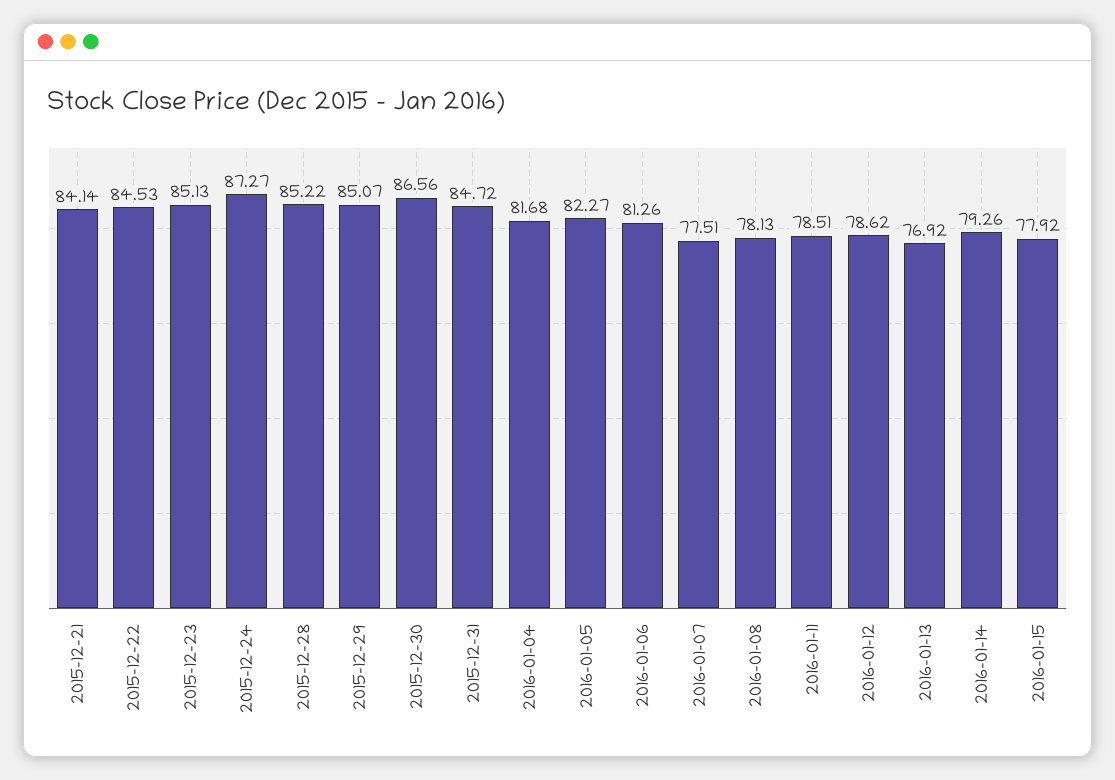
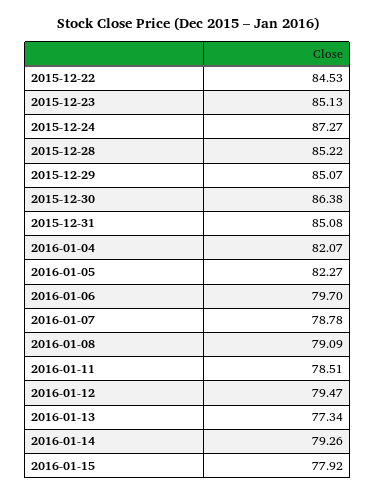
  {
-   "2015-12-21": 84.14,
    "2015-12-22": 84.53,
    "2015-12-23": 85.13,
    "2015-12-24": 87.27,
    "2015-12-28": 85.22,
    "2015-12-29": 85.07,
-   "2015-12-30": 86.56,
+   "2015-12-30": 86.38,
-   "2015-12-31": 84.72,
+   "2015-12-31": 85.08,
-   "2016-01-04": 81.68,
+   "2016-01-04": 82.07,
    "2016-01-05": 82.27,
-   "2016-01-06": 81.26,
+   "2016-01-06": 79.7,
-   "2016-01-07": 77.51,
+   "2016-01-07": 78.78,
-   "2016-01-08": 78.13,
+   "2016-01-08": 79.09,
    "2016-01-11": 78.51,
-   "2016-01-12": 78.62,
+   "2016-01-12": 79.47,
-   "2016-01-13": 76.92,
+   "2016-01-13": 77.34,
    "2016-01-14": 79.26,
    "2016-01-15": 77.92
  }

